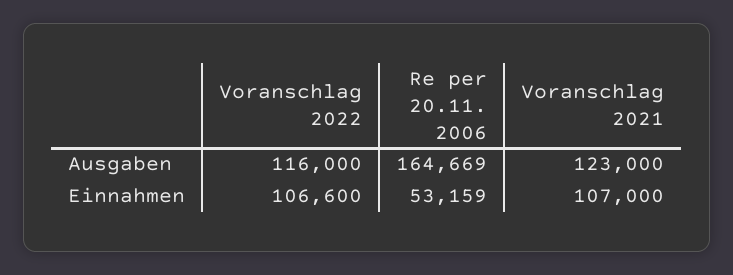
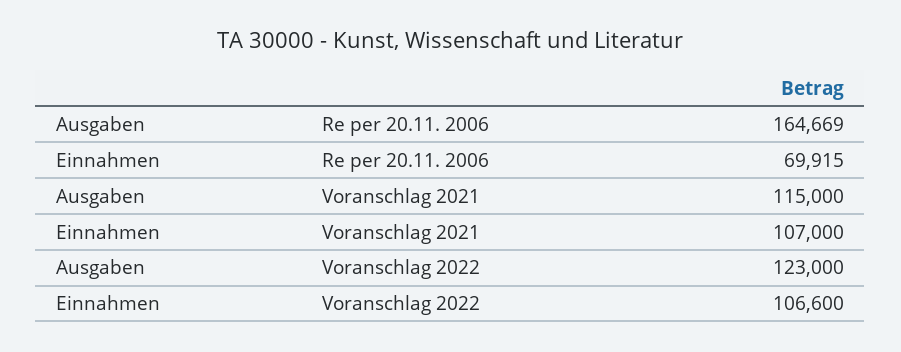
  {
    "Voranschlag 2022": {
-     "Ausgaben": 116000,
+     "Ausgaben": 123000,
      "Einnahmen": 106600
    },
    "Re per 20.11. 2006": {
      "Ausgaben": 164669,
-     "Einnahmen": 53159
+     "Einnahmen": 69915
    },
    "Voranschlag 2021": {
-     "Ausgaben": 123000,
+     "Ausgaben": 115000,
      "Einnahmen": 107000
    }
  }

